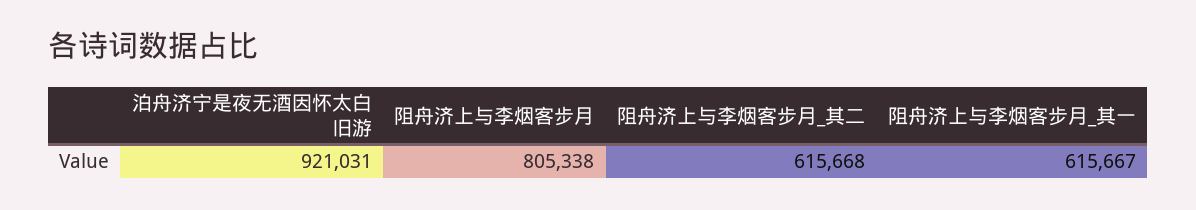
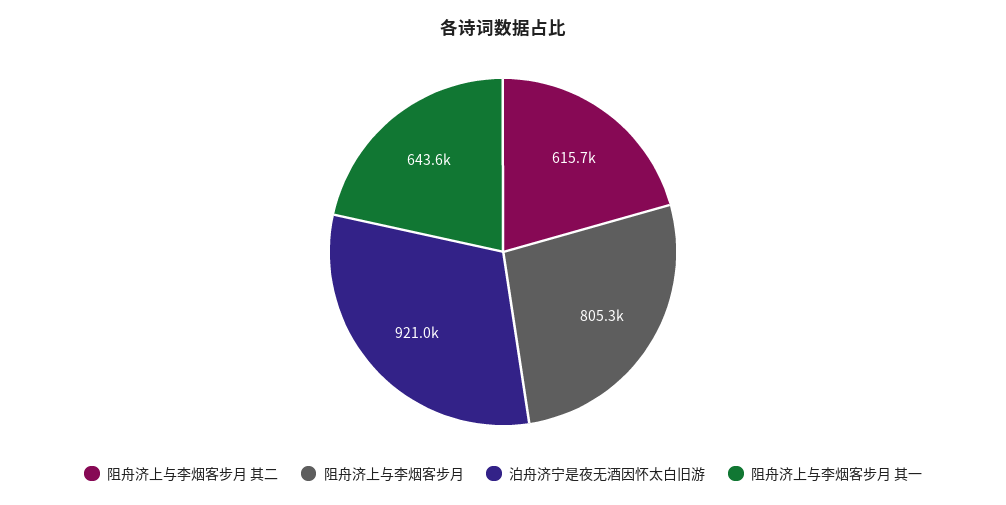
  {
    "泊舟济宁是夜无酒因怀太白旧游": 921031,
    "阻舟济上与李烟客步月": 805338,
    "阻舟济上与李烟客步月_其二": 615668,
-   "阻舟济上与李烟客步月_其一": 615667
+   "阻舟济上与李烟客步月_其一": 643600
  }

